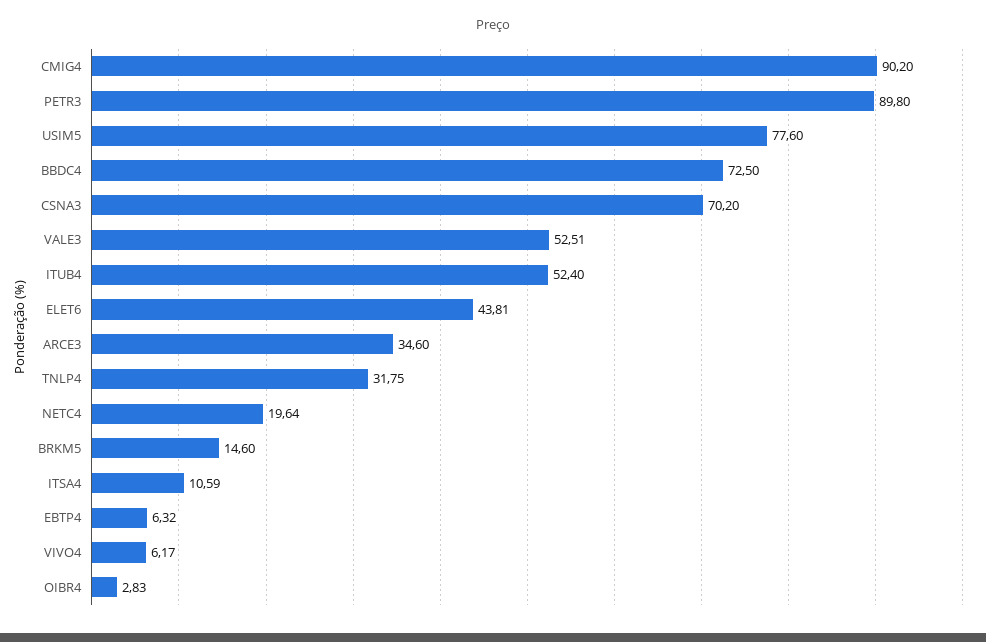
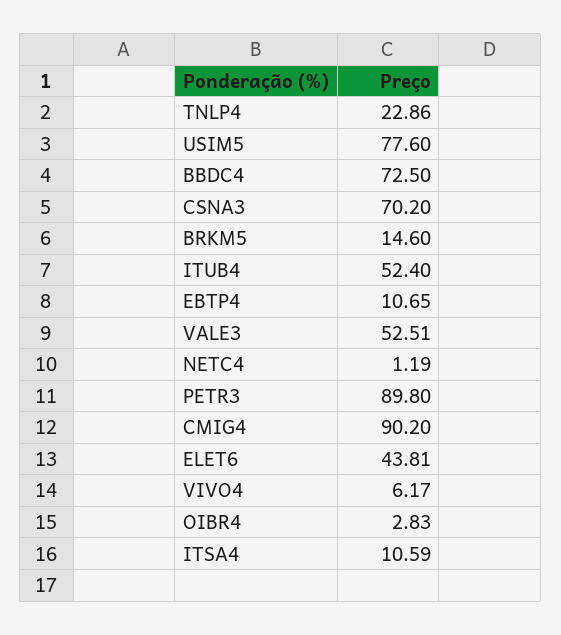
  {
    "CMIG4": 90.2,
    "PETR3": 89.8,
    "USIM5": 77.6,
    "BBDC4": 72.5,
    "CSNA3": 70.2,
    "VALE3": 52.51,
    "ITUB4": 52.4,
    "ELET6": 43.81,
-   "ARCE3": 34.6,
-   "TNLP4": 31.75,
+   "TNLP4": 22.86,
-   "NETC4": 19.64,
+   "NETC4": 1.19,
    "BRKM5": 14.6,
    "ITSA4": 10.59,
-   "EBTP4": 6.32,
+   "EBTP4": 10.65,
    "VIVO4": 6.17,
    "OIBR4": 2.83
  }

